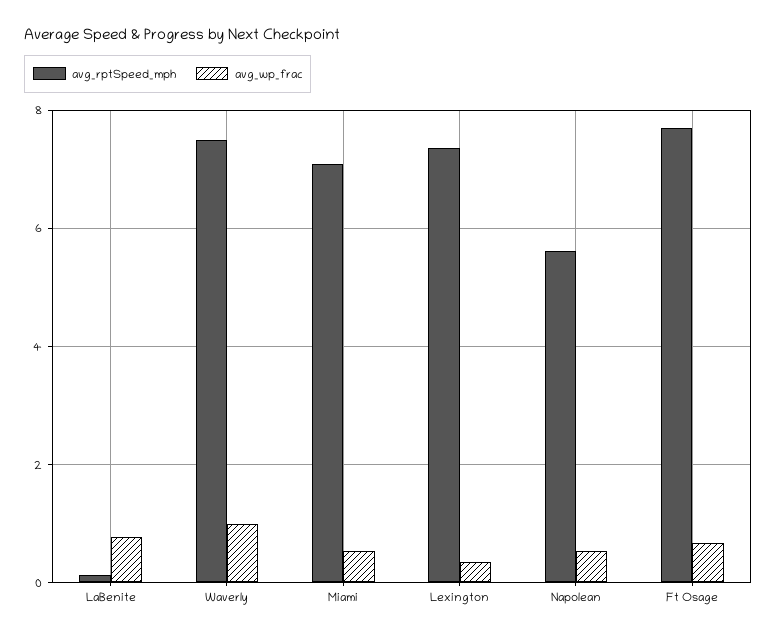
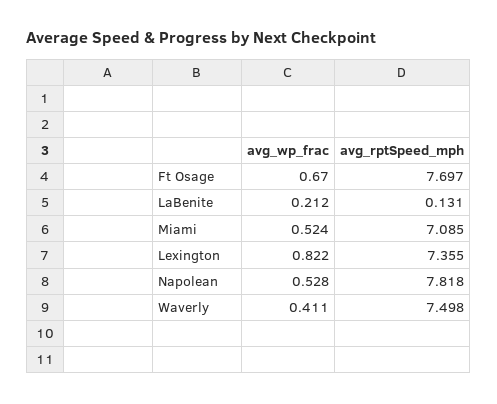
  {
    "avg_rptSpeed_mph": {
      "LaBenite": 0.131,
      "Waverly": 7.498,
      "Miami": 7.085,
      "Lexington": 7.355,
-     "Napolean": 5.6,
+     "Napolean": 7.818,
      "Ft Osage": 7.697
    },
    "avg_wp_frac": {
-     "LaBenite": 0.8,
+     "LaBenite": 0.212,
-     "Waverly": 1,
+     "Waverly": 0.411,
      "Miami": 0.524,
-     "Lexington": 0.4,
+     "Lexington": 0.822,
      "Napolean": 0.528,
      "Ft Osage": 0.67
    }
  }

